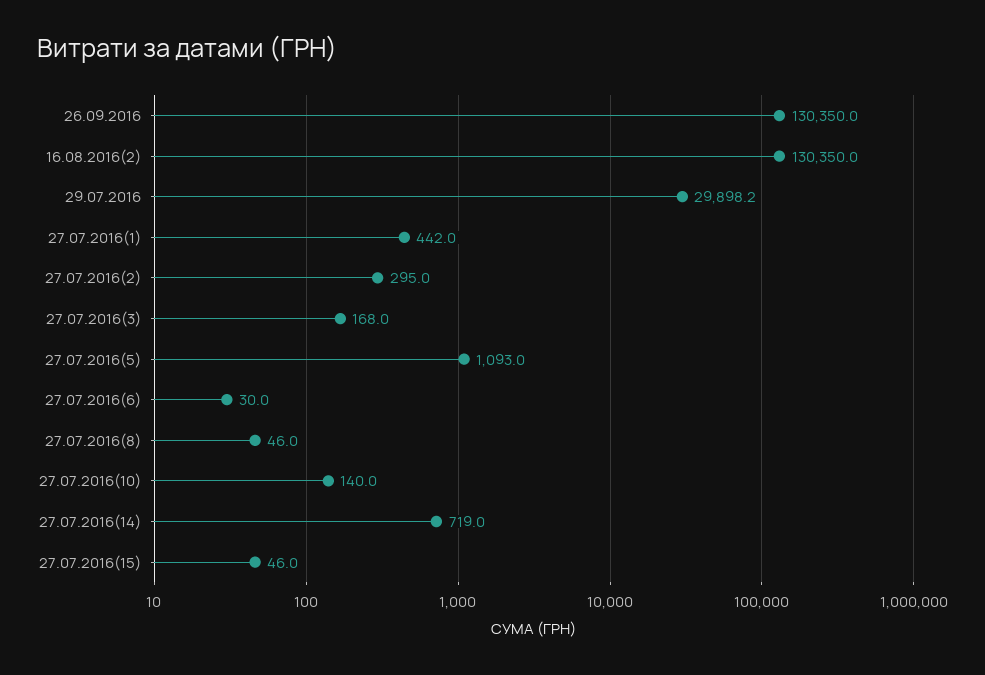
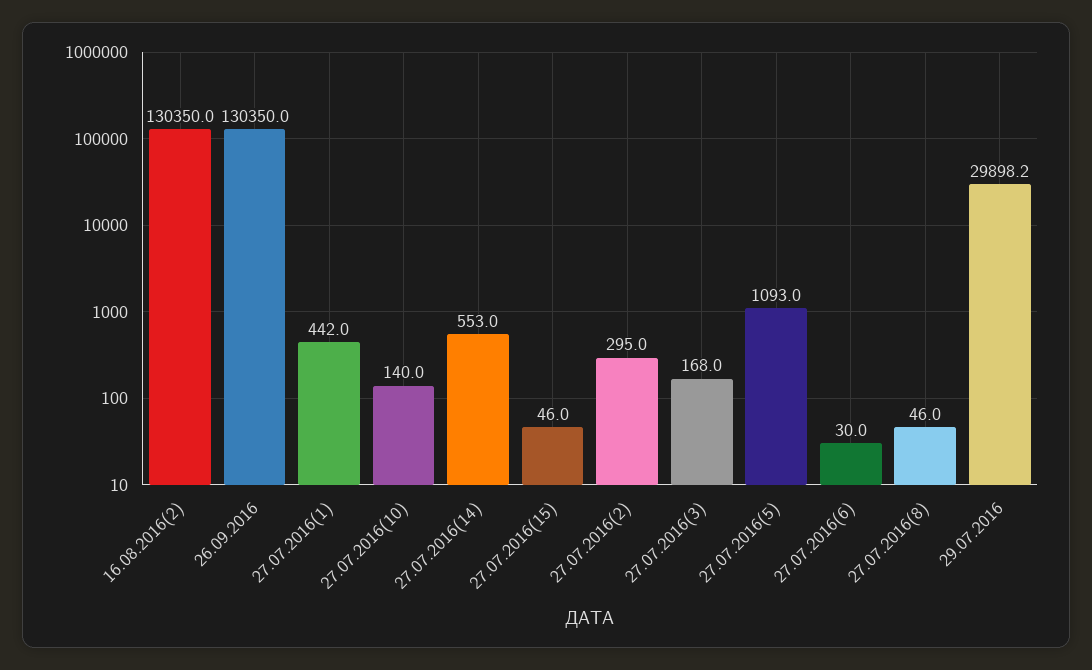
  {
    "26.09.2016": 130350,
    "16.08.2016(2)": 130350,
    "29.07.2016": 29898.2,
    "27.07.2016(1)": 442,
    "27.07.2016(2)": 295,
    "27.07.2016(3)": 168,
    "27.07.2016(5)": 1093,
    "27.07.2016(6)": 30,
    "27.07.2016(8)": 46,
    "27.07.2016(10)": 140,
-   "27.07.2016(14)": 719,
+   "27.07.2016(14)": 553,
    "27.07.2016(15)": 46
  }

